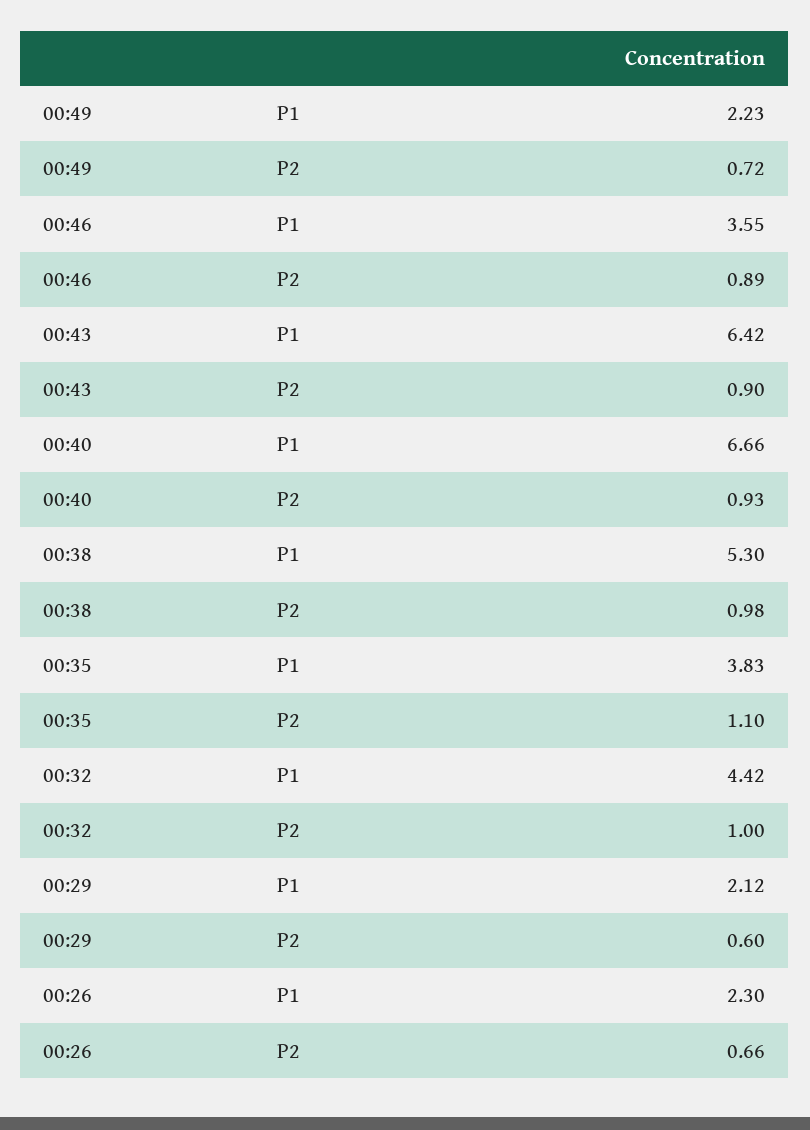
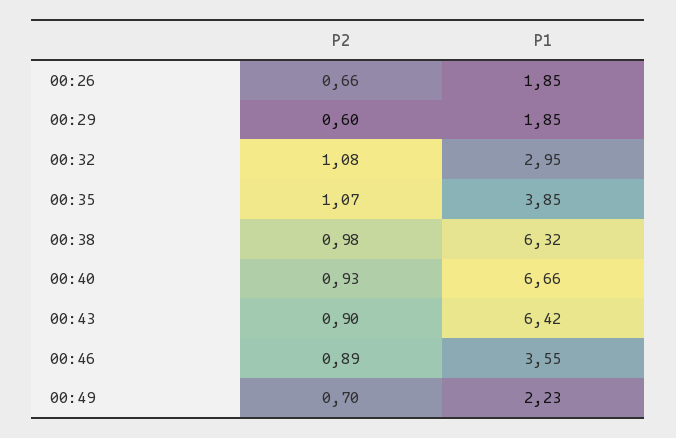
  {
    "00:49": {
      "P1": 2.23,
-     "P2": 0.72
+     "P2": 0.7
    },
    "00:46": {
      "P1": 3.55,
      "P2": 0.89
    },
    "00:43": {
      "P1": 6.42,
      "P2": 0.9
    },
    "00:40": {
      "P1": 6.66,
      "P2": 0.93
    },
    "00:38": {
-     "P1": 5.3,
+     "P1": 6.32,
      "P2": 0.98
    },
    "00:35": {
-     "P1": 3.83,
+     "P1": 3.85,
-     "P2": 1.1
+     "P2": 1.07
    },
    "00:32": {
-     "P1": 4.42,
+     "P1": 2.95,
-     "P2": 1
+     "P2": 1.08
    },
    "00:29": {
-     "P1": 2.12,
+     "P1": 1.85,
      "P2": 0.6
    },
    "00:26": {
-     "P1": 2.3,
+     "P1": 1.85,
      "P2": 0.66
    }
  }

